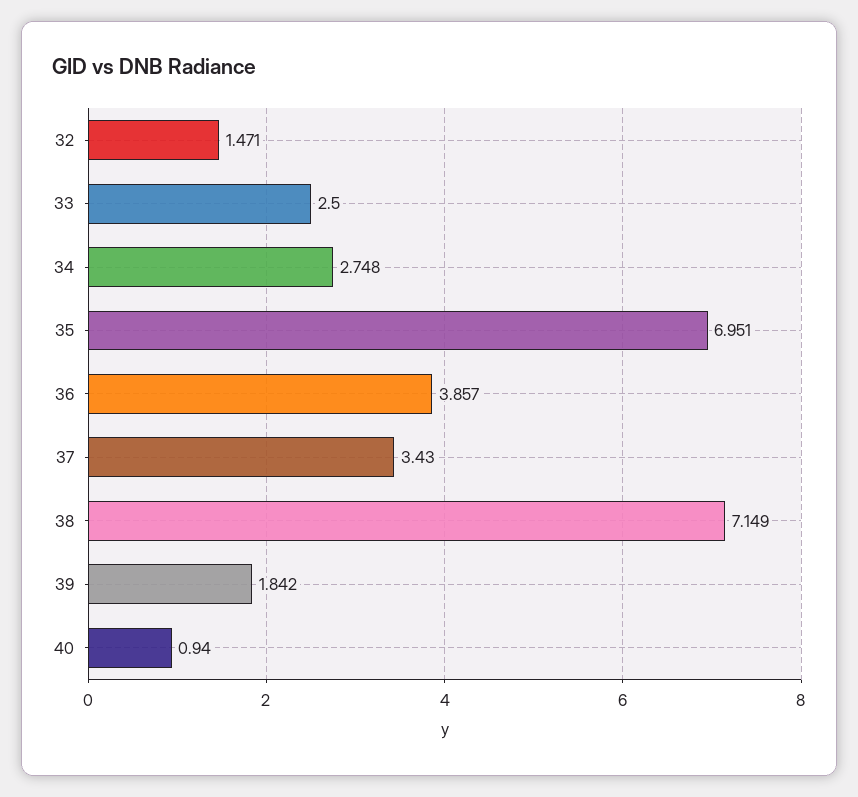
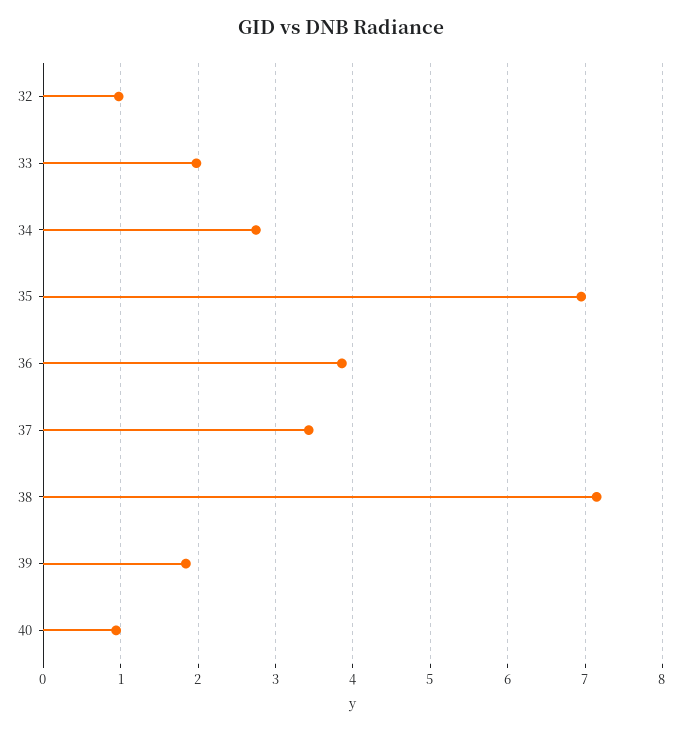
  {
-   "32": 1.471,
+   "32": 1,
-   "33": 2.5,
+   "33": 2,
    "34": 2.748,
    "35": 6.951,
    "36": 3.857,
    "37": 3.43,
    "38": 7.149,
    "39": 1.842,
    "40": 0.94
  }

